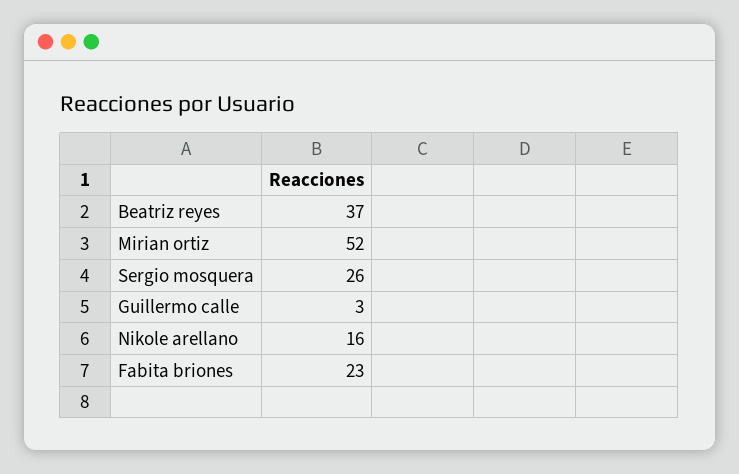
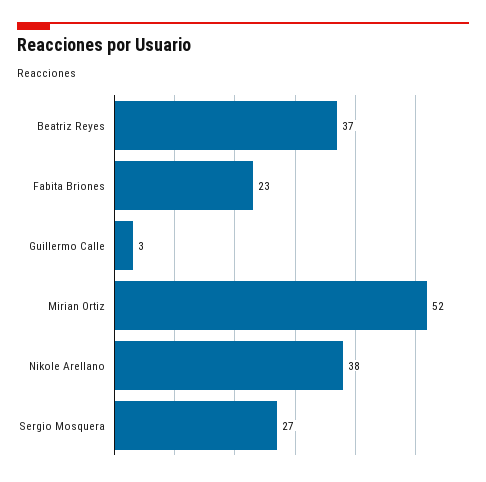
  {
    "Beatriz reyes": 37,
    "Mirian ortiz": 52,
-   "Sergio mosquera": 26,
+   "Sergio mosquera": 27,
    "Guillermo calle": 3,
-   "Nikole arellano": 16,
+   "Nikole arellano": 38,
    "Fabita briones": 23
  }

